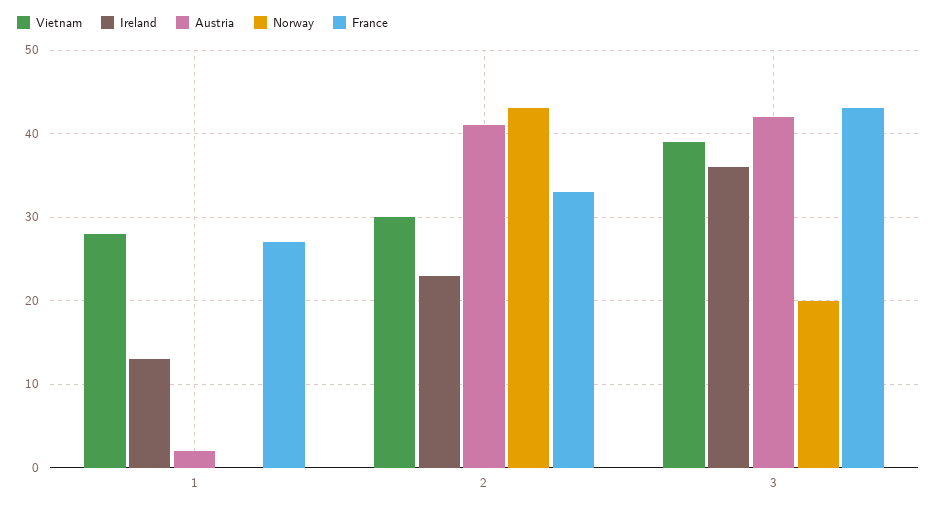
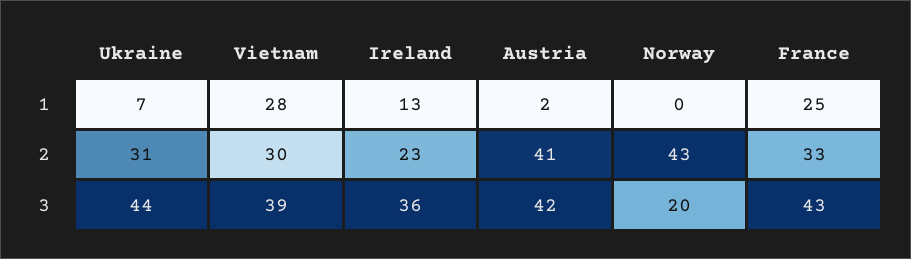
  {
    "Vietnam": {
      "1": 28,
      "2": 30,
      "3": 39
    },
    "Ireland": {
      "1": 13,
      "2": 23,
      "3": 36
    },
    "Austria": {
      "1": 2,
      "2": 41,
      "3": 42
    },
    "Norway": {
      "1": 0,
      "2": 43,
      "3": 20
    },
    "France": {
-     "1": 27,
+     "1": 25,
      "2": 33,
      "3": 43
-   }
+   },
+   "Ukraine": {
+     "1": 7,
+     "2": 31,
+     "3": 44
+   }
  }

